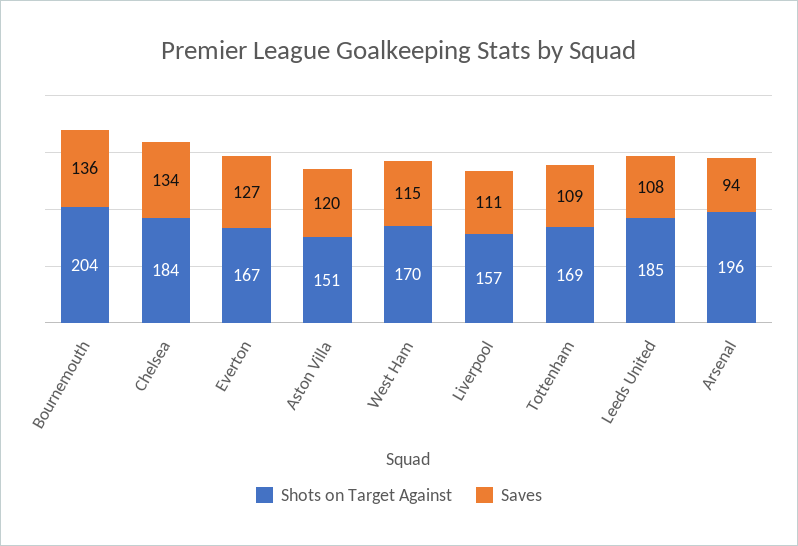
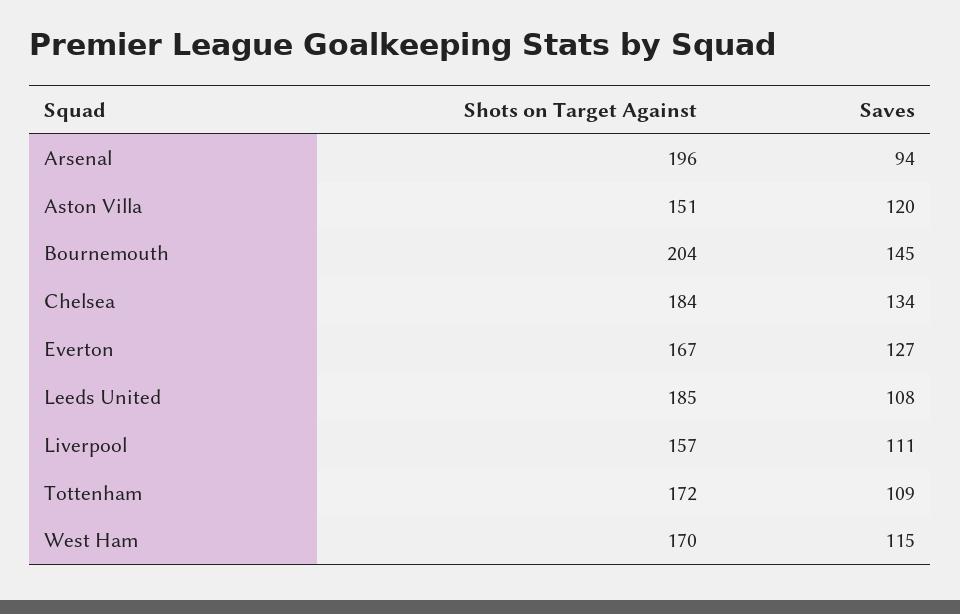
  {
    "Shots on Target Against": {
      "Bournemouth": 204,
      "Chelsea": 184,
      "Everton": 167,
      "Aston Villa": 151,
      "West Ham": 170,
      "Liverpool": 157,
-     "Tottenham": 169,
+     "Tottenham": 172,
      "Leeds United": 185,
      "Arsenal": 196
    },
    "Saves": {
-     "Bournemouth": 136,
+     "Bournemouth": 145,
      "Chelsea": 134,
      "Everton": 127,
      "Aston Villa": 120,
      "West Ham": 115,
      "Liverpool": 111,
      "Tottenham": 109,
      "Leeds United": 108,
      "Arsenal": 94
    }
  }

